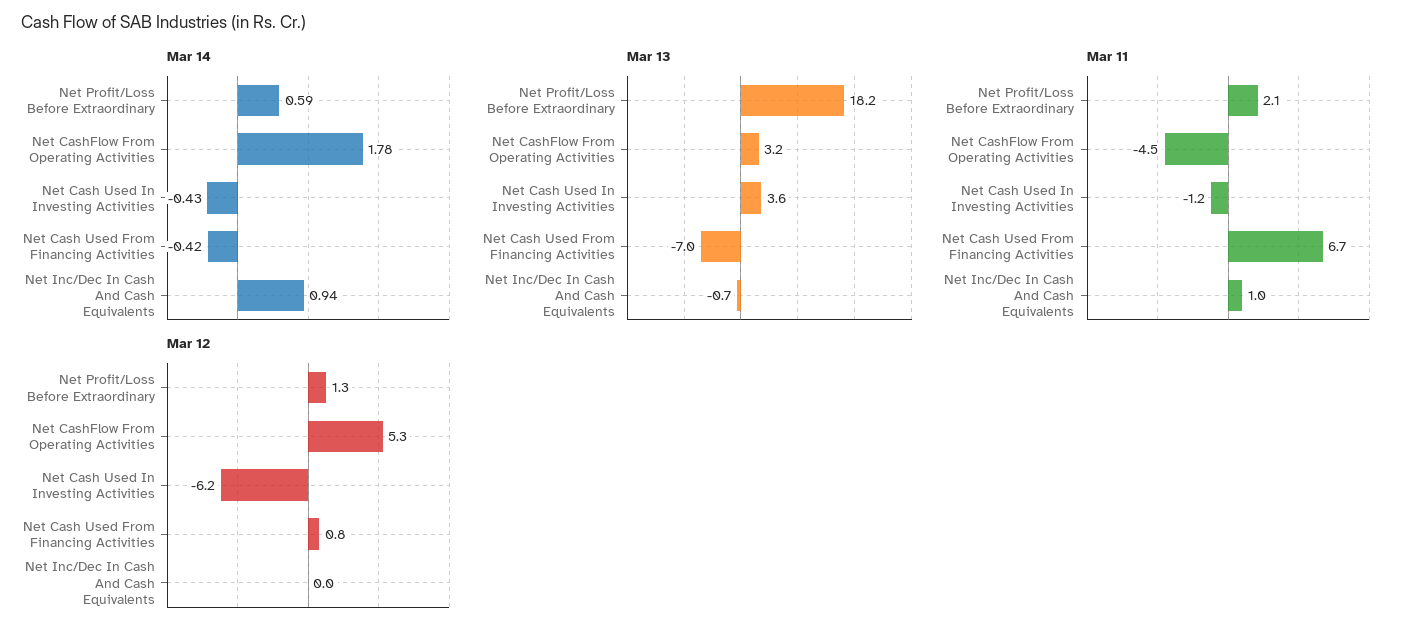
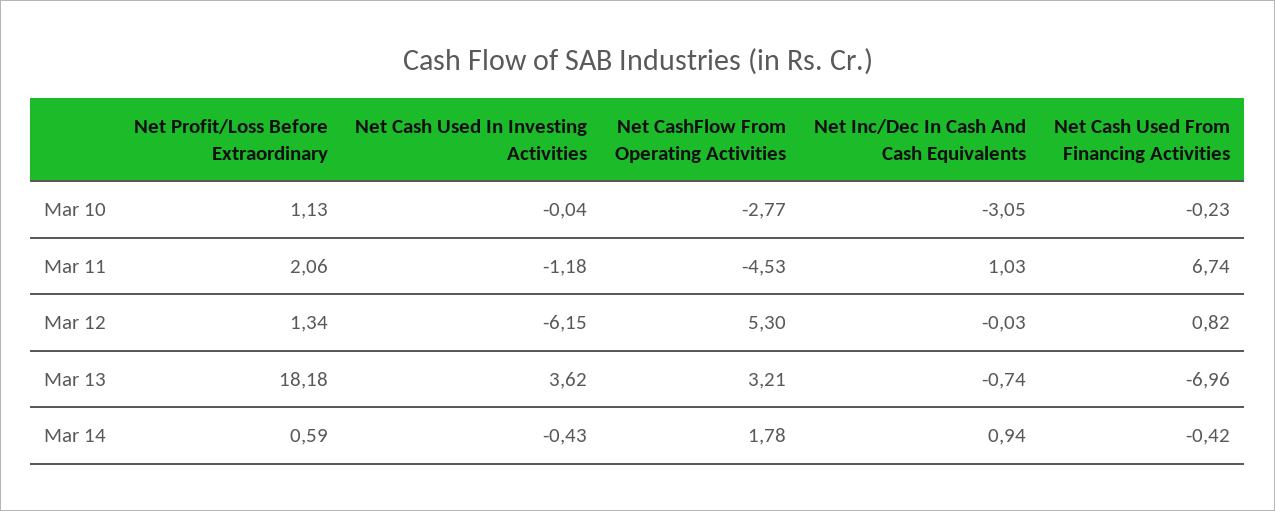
  {
    "Mar 14": {
      "Net Profit/Loss Before Extraordinary": 0.59,
      "Net CashFlow From Operating Activities": 1.78,
      "Net Cash Used In Investing Activities": -0.43,
      "Net Cash Used From Financing Activities": -0.42,
      "Net Inc/Dec In Cash And Cash Equivalents": 0.94
    },
    "Mar 13": {
      "Net Profit/Loss Before Extraordinary": 18.18,
      "Net CashFlow From Operating Activities": 3.21,
      "Net Cash Used In Investing Activities": 3.62,
      "Net Cash Used From Financing Activities": -6.96,
      "Net Inc/Dec In Cash And Cash Equivalents": -0.74
    },
    "Mar 11": {
      "Net Profit/Loss Before Extraordinary": 2.06,
      "Net CashFlow From Operating Activities": -4.53,
      "Net Cash Used In Investing Activities": -1.18,
      "Net Cash Used From Financing Activities": 6.74,
      "Net Inc/Dec In Cash And Cash Equivalents": 1.03
    },
    "Mar 12": {
      "Net Profit/Loss Before Extraordinary": 1.34,
      "Net CashFlow From Operating Activities": 5.3,
      "Net Cash Used In Investing Activities": -6.15,
      "Net Cash Used From Financing Activities": 0.82,
      "Net Inc/Dec In Cash And Cash Equivalents": -0.03
-   }
+   },
+   "Mar 10": {
+     "Net Profit/Loss Before Extraordinary": 1.13,
+     "Net Cash Used In Investing Activities": -0.04,
+     "Net CashFlow From Operating Activities": -2.77,
+     "Net Inc/Dec In Cash And Cash Equivalents": -3.05,
+     "Net Cash Used From Financing Activities": -0.23
+   }
  }

